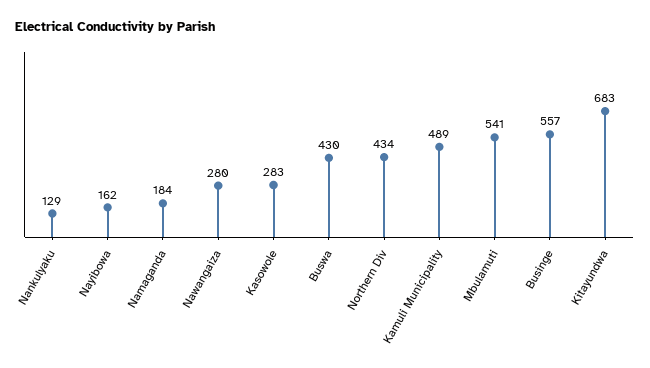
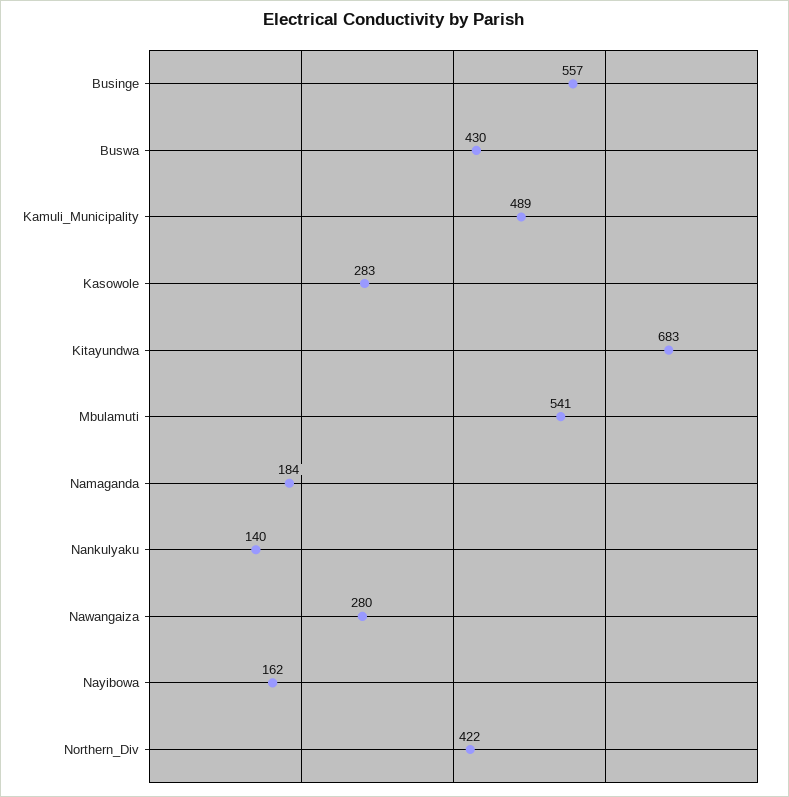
  {
-   "Nankulyaku": 129,
+   "Nankulyaku": 140,
    "Nayibowa": 162,
    "Namaganda": 184,
    "Nawangaiza": 280,
    "Kasowole": 283,
    "Buswa": 430,
-   "Northern Div": 434,
+   "Northern Div": 422,
    "Kamuli Municipality": 489,
    "Mbulamuti": 541,
    "Businge": 557,
    "Kitayundwa": 683
  }

